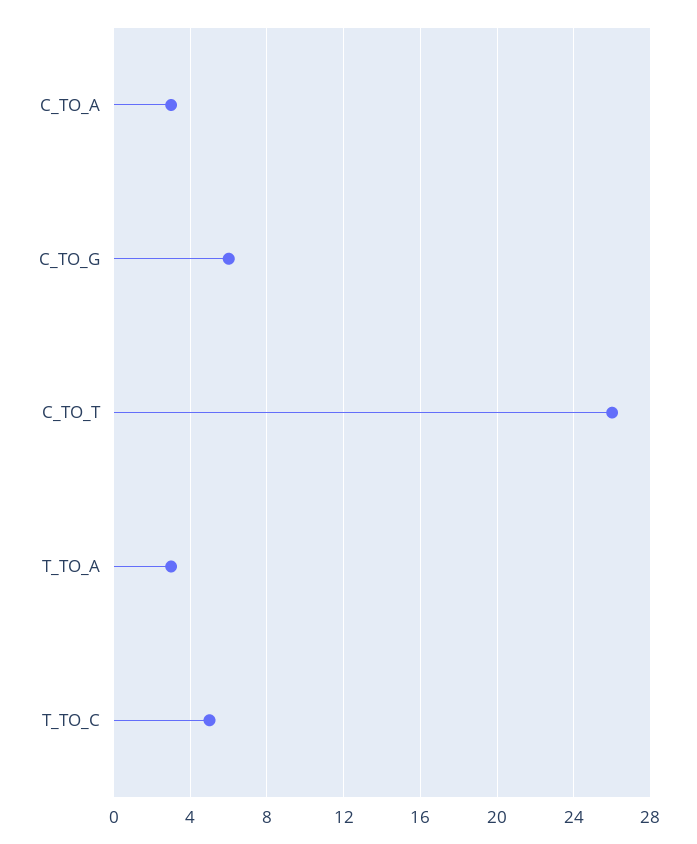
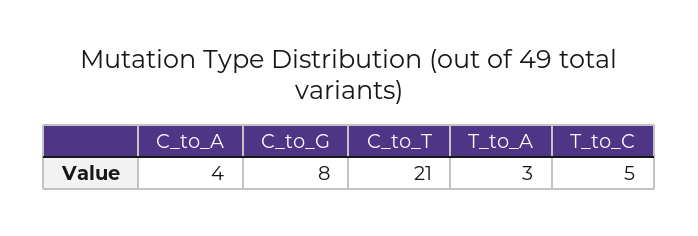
  {
-   "C_TO_A": 3,
+   "C_TO_A": 4,
-   "C_TO_G": 6,
+   "C_TO_G": 8,
-   "C_TO_T": 26,
+   "C_TO_T": 21,
    "T_TO_A": 3,
    "T_TO_C": 5
  }

